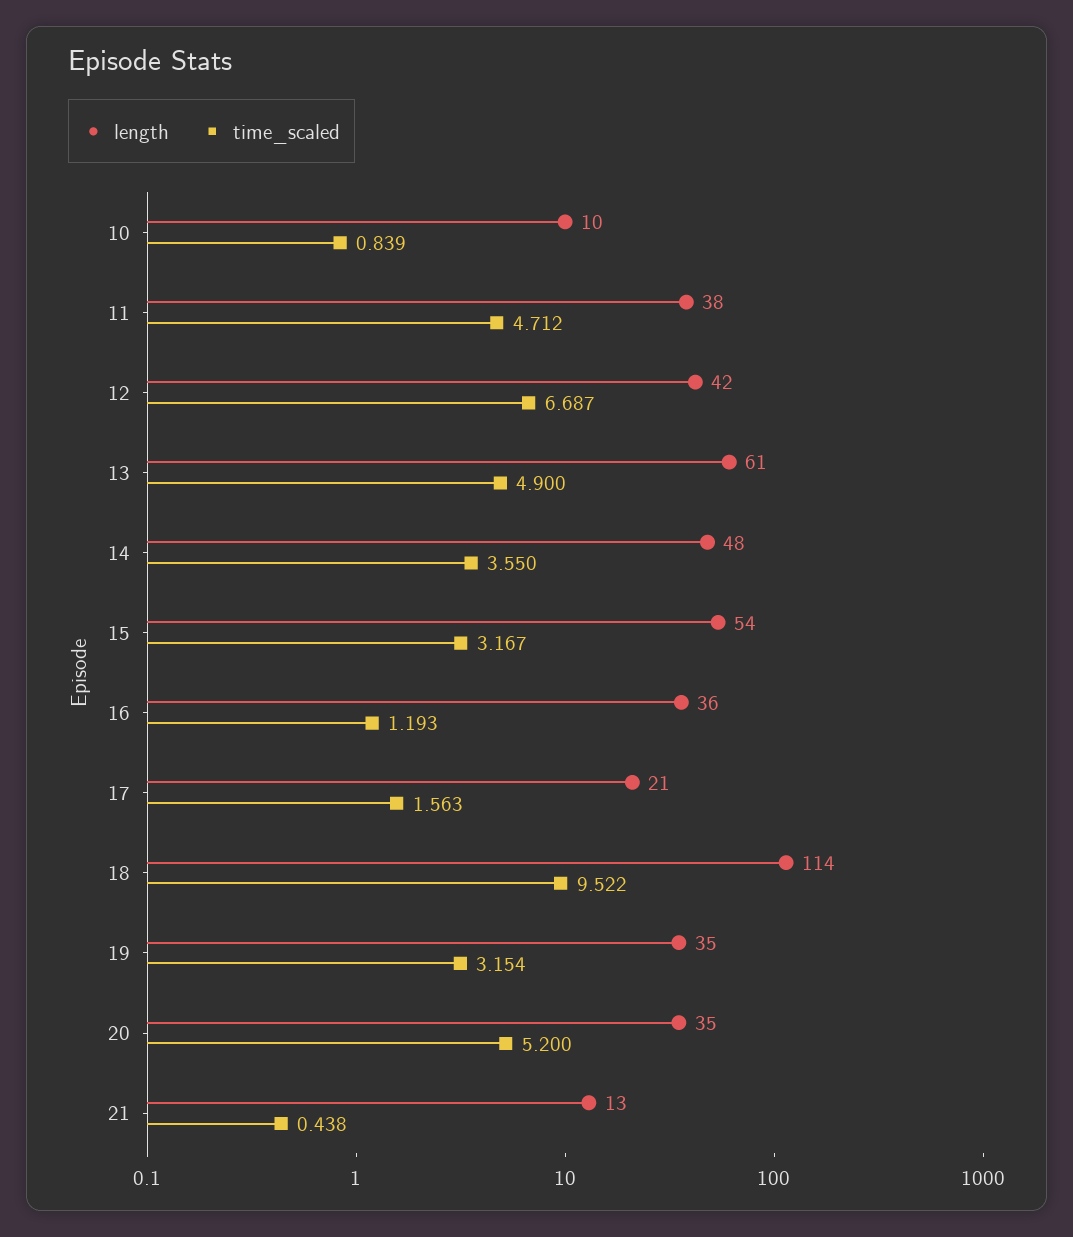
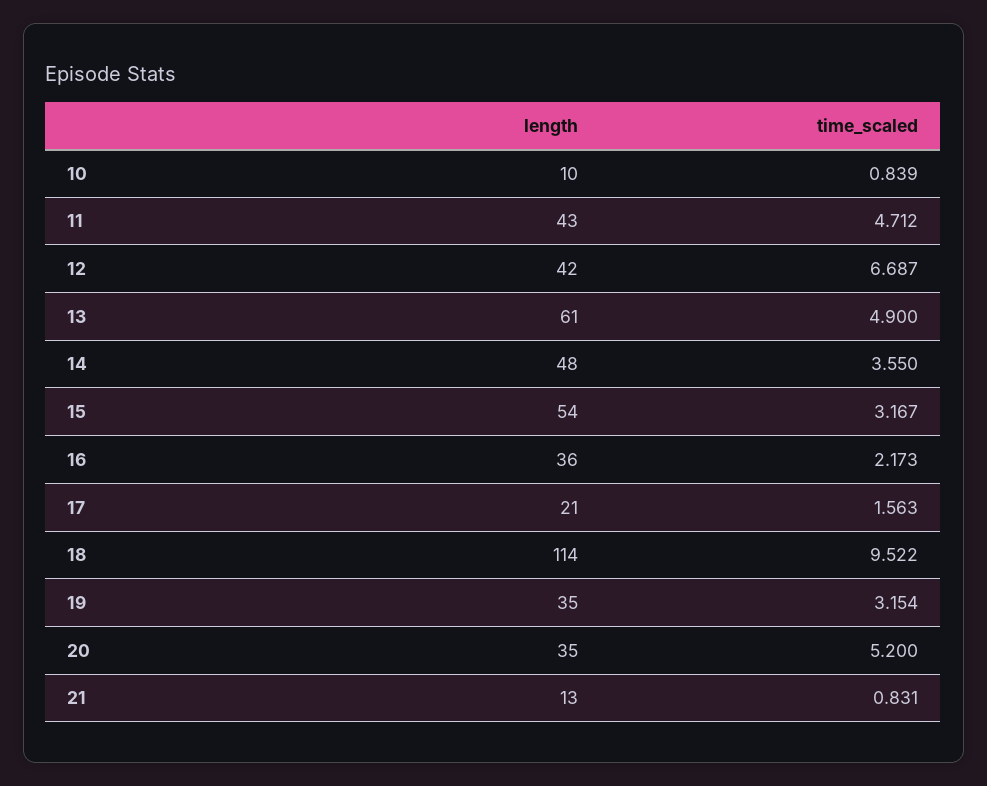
  {
    "length": {
      "10": 10,
-     "11": 38,
+     "11": 43,
      "12": 42,
      "13": 61,
      "14": 48,
      "15": 54,
      "16": 36,
      "17": 21,
      "18": 114,
      "19": 35,
      "20": 35,
      "21": 13
    },
    "time_scaled": {
      "10": 0.839,
      "11": 4.712,
      "12": 6.687,
      "13": 4.9,
      "14": 3.55,
      "15": 3.167,
-     "16": 1.193,
+     "16": 2.173,
      "17": 1.563,
      "18": 9.522,
      "19": 3.154,
      "20": 5.2,
-     "21": 0.438
+     "21": 0.831
    }
  }

